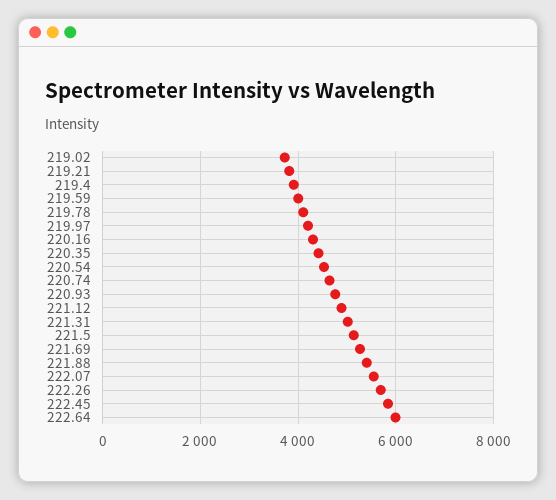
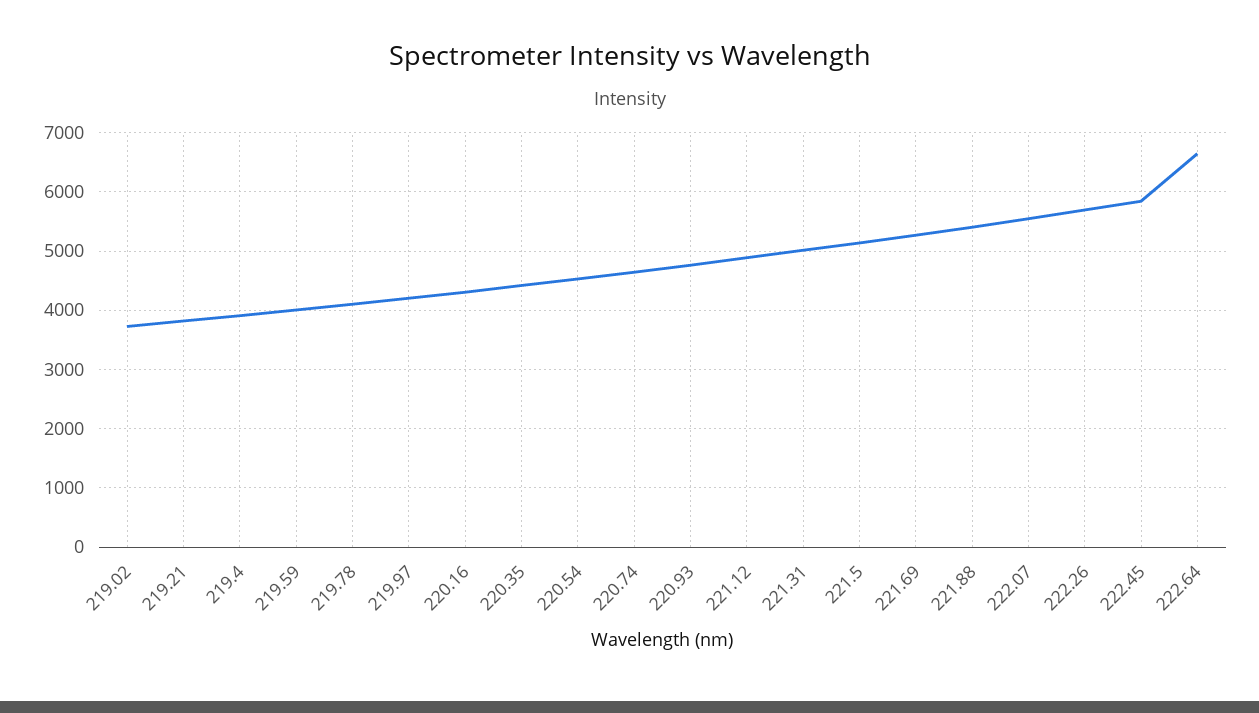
  {
    "219.02": 3800,
    "219.21": 3800,
    "219.4": 4000,
    "219.59": 4000,
    "219.78": 4200,
    "219.97": 4200,
    "220.16": 4400,
    "220.35": 4400,
    "220.54": 4600,
    "220.74": 4600,
    "220.93": 4800,
    "221.12": 4800,
    "221.31": 5000,
    "221.5": 5200,
    "221.69": 5200,
    "221.88": 5400,
    "222.07": 5600,
    "222.26": 5600,
    "222.45": 5800,
-   "222.64": 6000
+   "222.64": 6600
  }

